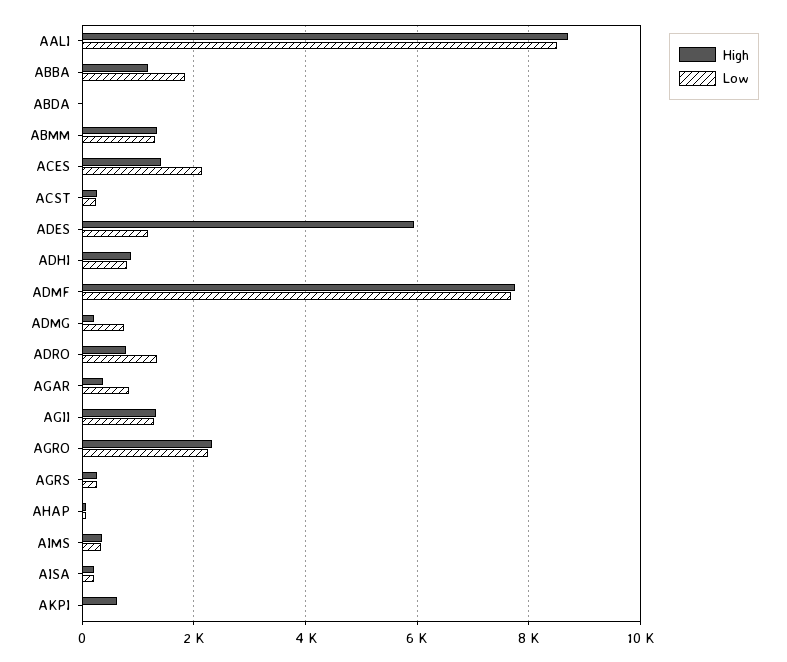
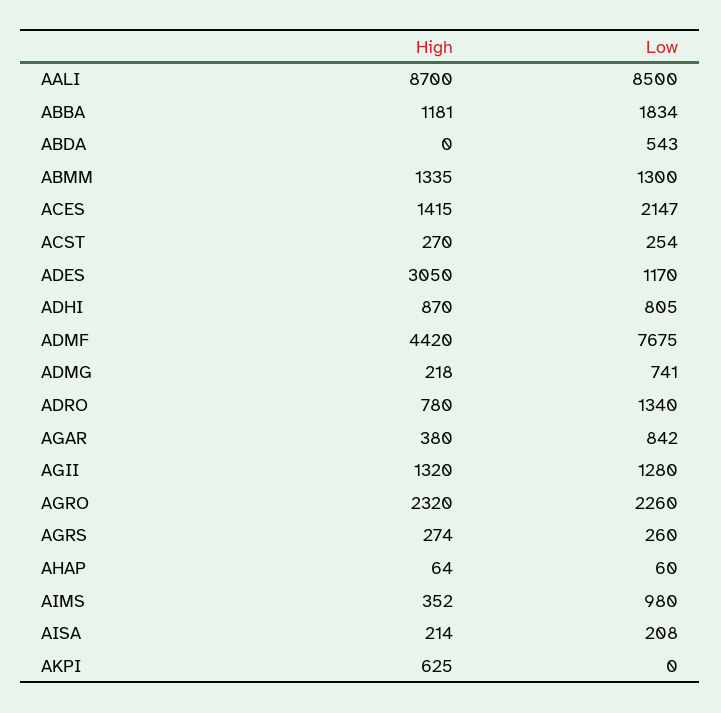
  {
    "High": {
      "AALI": 8700,
      "ABBA": 1181,
      "ABDA": 0,
      "ABMM": 1335,
      "ACES": 1415,
      "ACST": 270,
-     "ADES": 6000,
+     "ADES": 3050,
      "ADHI": 870,
-     "ADMF": 7800,
+     "ADMF": 4420,
      "ADMG": 218,
      "ADRO": 780,
      "AGAR": 380,
      "AGII": 1320,
      "AGRO": 2320,
      "AGRS": 274,
      "AHAP": 64,
      "AIMS": 352,
      "AISA": 214,
      "AKPI": 625
    },
    "Low": {
      "AALI": 8500,
      "ABBA": 1834,
-     "ABDA": 0,
+     "ABDA": 543,
      "ABMM": 1300,
      "ACES": 2147,
      "ACST": 254,
      "ADES": 1170,
      "ADHI": 805,
      "ADMF": 7675,
      "ADMG": 741,
      "ADRO": 1340,
      "AGAR": 842,
      "AGII": 1280,
      "AGRO": 2260,
      "AGRS": 260,
      "AHAP": 60,
-     "AIMS": 400,
+     "AIMS": 980,
      "AISA": 208,
      "AKPI": 0
    }
  }

